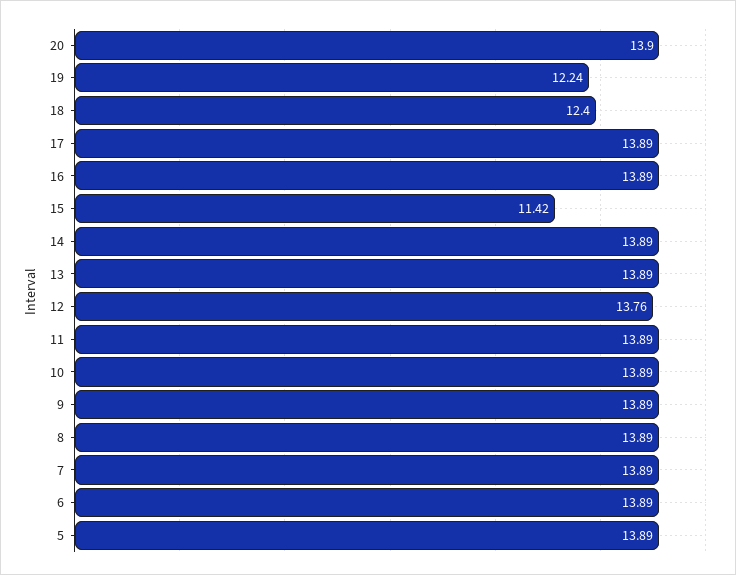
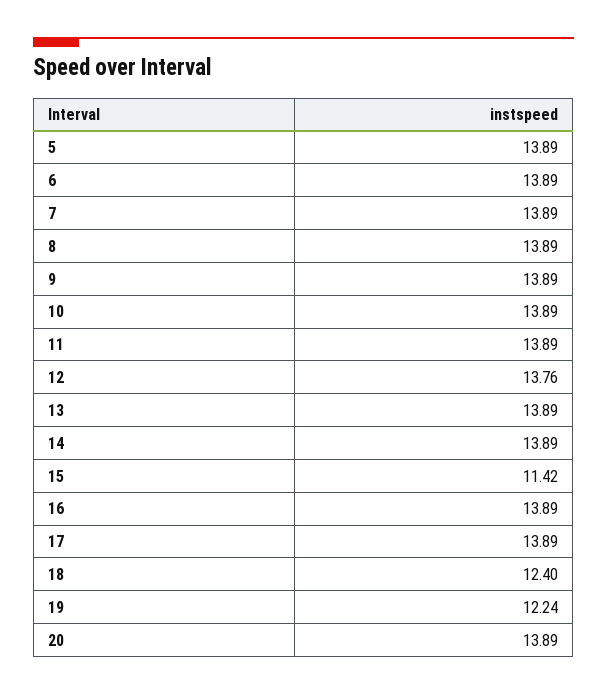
  {
-   "20": 13.9,
+   "20": 13.89,
    "19": 12.24,
    "18": 12.4,
    "17": 13.89,
    "16": 13.89,
    "15": 11.42,
    "14": 13.89,
    "13": 13.89,
    "12": 13.76,
    "11": 13.89,
    "10": 13.89,
    "9": 13.89,
    "8": 13.89,
    "7": 13.89,
    "6": 13.89,
    "5": 13.89
  }

